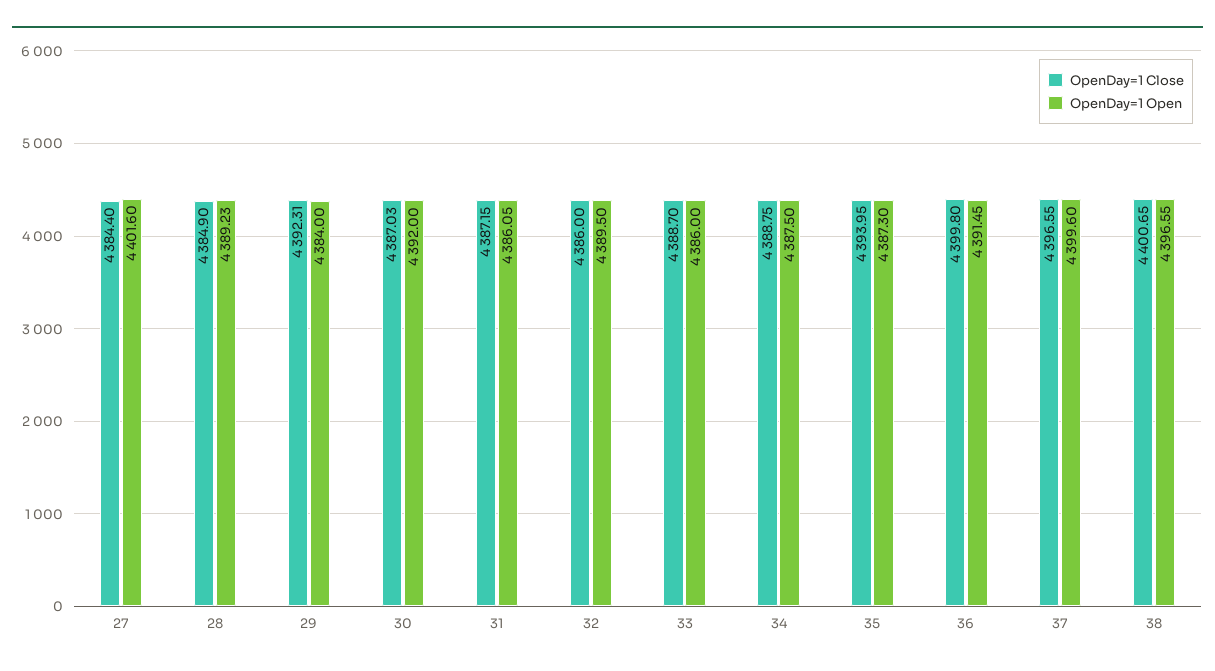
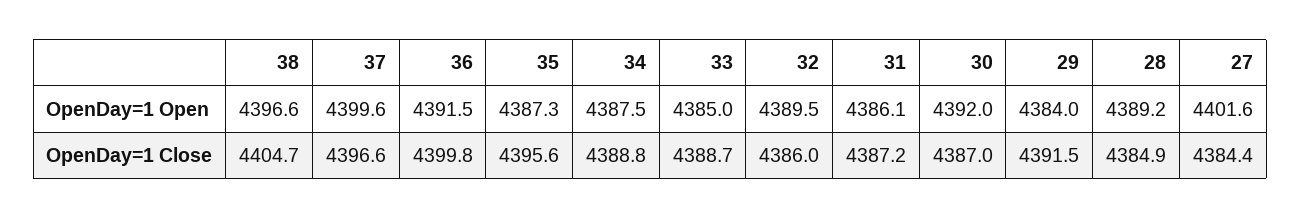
  {
    "OpenDay=1 Close": {
      "27": 4384.4,
      "28": 4384.9,
-     "29": 4392.31,
+     "29": 4391.5,
      "30": 4387.03,
      "31": 4387.15,
      "32": 4386,
      "33": 4388.7,
      "34": 4388.75,
-     "35": 4393.95,
+     "35": 4395.6,
      "36": 4399.8,
      "37": 4396.55,
-     "38": 4400.65
+     "38": 4404.7
    },
    "OpenDay=1 Open": {
      "27": 4401.6,
      "28": 4389.23,
      "29": 4384,
      "30": 4392,
      "31": 4386.05,
      "32": 4389.5,
-     "33": 4386,
+     "33": 4385,
      "34": 4387.5,
      "35": 4387.3,
      "36": 4391.45,
      "37": 4399.6,
      "38": 4396.55
    }
  }

